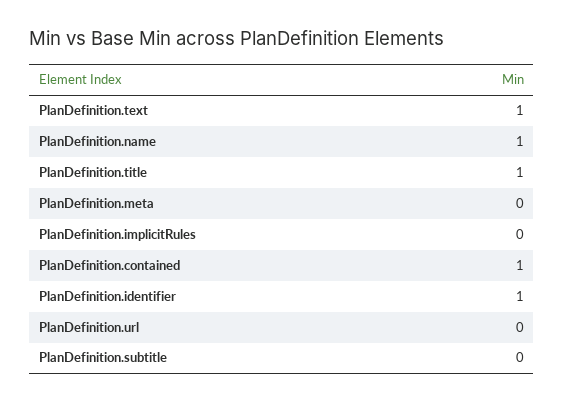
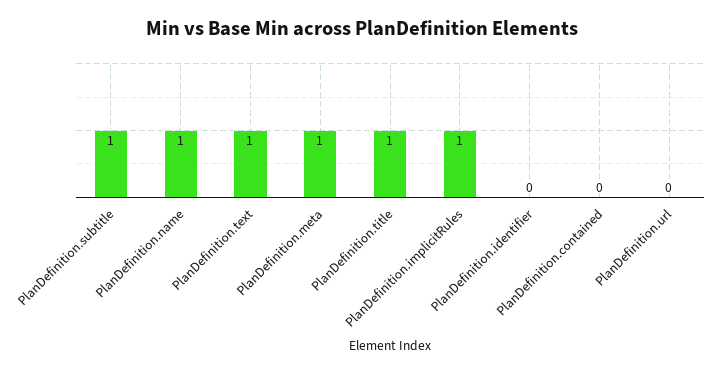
  {
    "PlanDefinition.text": 1,
    "PlanDefinition.name": 1,
    "PlanDefinition.title": 1,
-   "PlanDefinition.meta": 0,
+   "PlanDefinition.meta": 1,
-   "PlanDefinition.implicitRules": 0,
+   "PlanDefinition.implicitRules": 1,
-   "PlanDefinition.contained": 1,
+   "PlanDefinition.contained": 0,
-   "PlanDefinition.identifier": 1,
+   "PlanDefinition.identifier": 0,
    "PlanDefinition.url": 0,
-   "PlanDefinition.subtitle": 0
+   "PlanDefinition.subtitle": 1
  }

